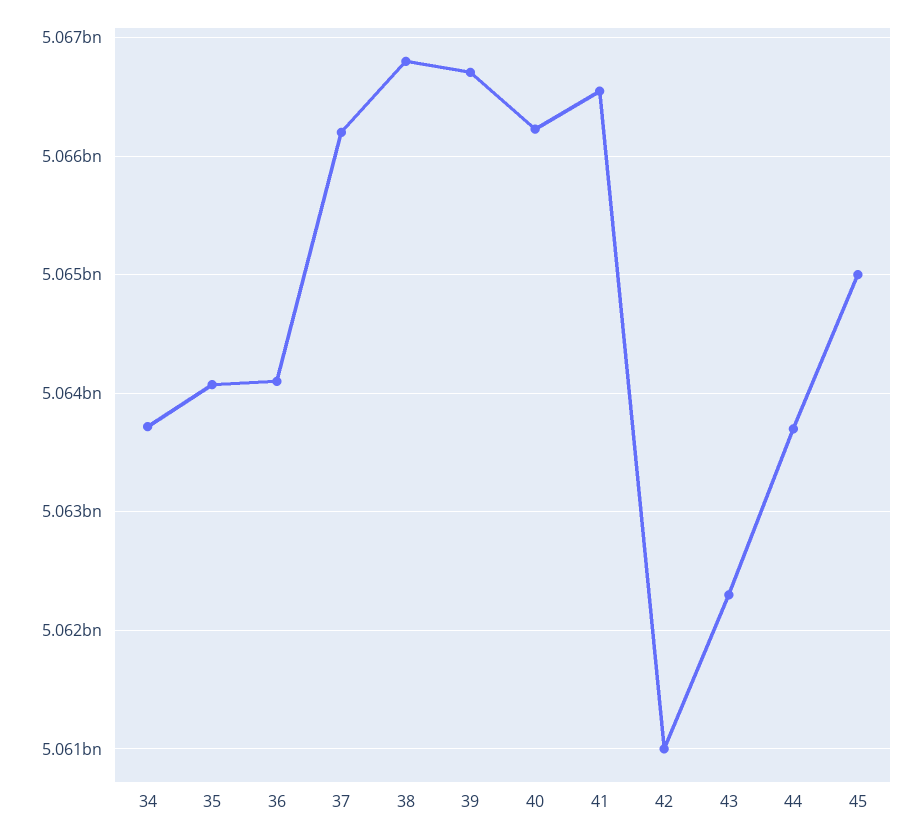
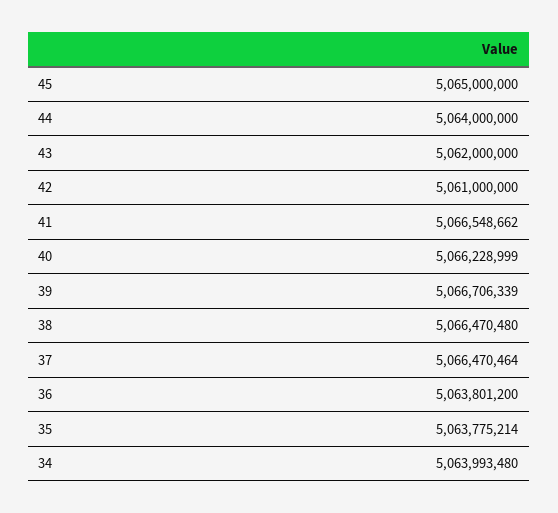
  {
-   "34": 5063700000,
+   "34": 5063993480,
-   "35": 5064100000,
+   "35": 5063775214,
-   "36": 5064100000,
+   "36": 5063801200,
-   "37": 5066200000,
+   "37": 5066470464,
-   "38": 5066800000,
+   "38": 5066470480,
    "39": 5066706339,
    "40": 5066228999,
    "41": 5066548662,
    "42": 5061000000,
-   "43": 5062300000,
+   "43": 5062000000,
-   "44": 5063700000,
+   "44": 5064000000,
    "45": 5065000000
  }

